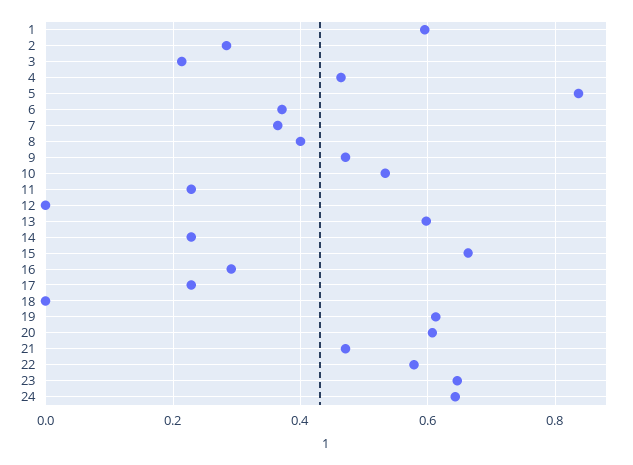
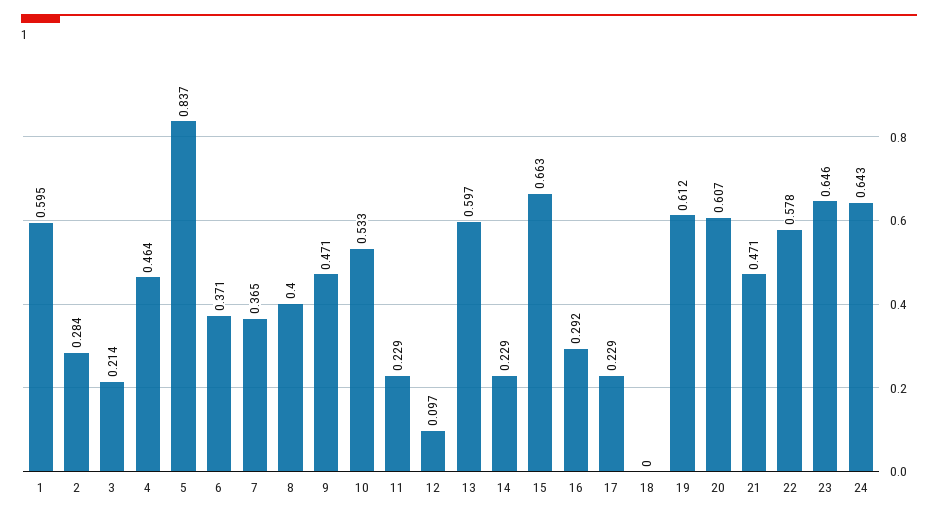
  {
    "1": 0.595,
    "2": 0.284,
    "3": 0.214,
    "4": 0.464,
    "5": 0.837,
    "6": 0.371,
    "7": 0.365,
    "8": 0.4,
    "9": 0.471,
    "10": 0.533,
    "11": 0.229,
-   "12": 0,
+   "12": 0.097,
    "13": 0.597,
    "14": 0.229,
    "15": 0.663,
    "16": 0.292,
    "17": 0.229,
    "18": 0,
    "19": 0.612,
    "20": 0.607,
    "21": 0.471,
    "22": 0.578,
    "23": 0.646,
    "24": 0.643
  }

